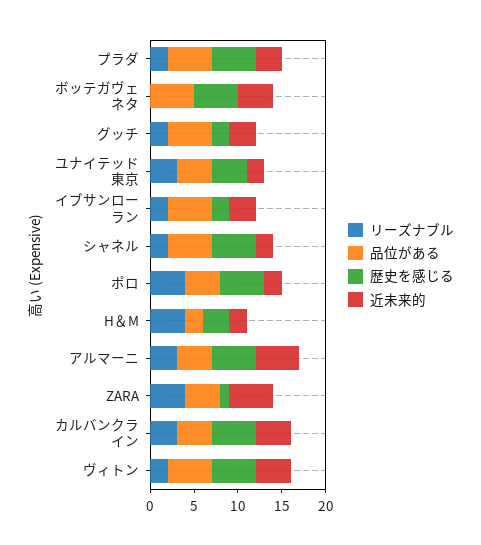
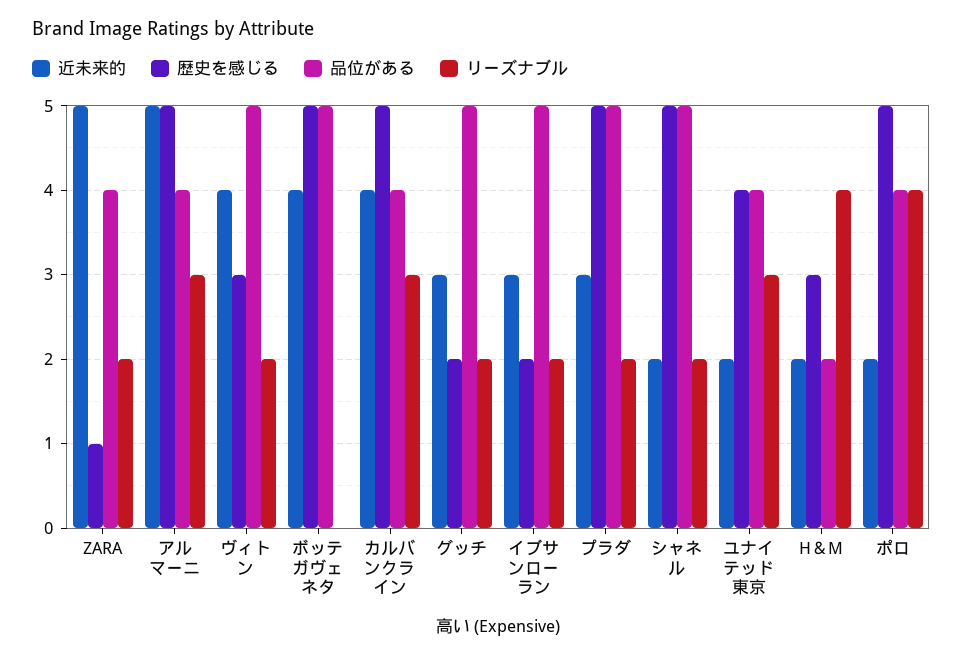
  {
    "リーズナブル": {
      "プラダ": 2,
      "ボッテガヴェネタ": 0,
      "グッチ": 2,
      "ユナイテッド東京": 3,
      "イブサンローラン": 2,
      "シャネル": 2,
      "ポロ": 4,
      "H＆M": 4,
      "アルマーニ": 3,
-     "ZARA": 4,
+     "ZARA": 2,
      "カルバンクライン": 3,
      "ヴィトン": 2
    },
    "品位がある": {
      "プラダ": 5,
      "ボッテガヴェネタ": 5,
      "グッチ": 5,
      "ユナイテッド東京": 4,
      "イブサンローラン": 5,
      "シャネル": 5,
      "ポロ": 4,
      "H＆M": 2,
      "アルマーニ": 4,
      "ZARA": 4,
      "カルバンクライン": 4,
      "ヴィトン": 5
    },
    "歴史を感じる": {
      "プラダ": 5,
      "ボッテガヴェネタ": 5,
      "グッチ": 2,
      "ユナイテッド東京": 4,
      "イブサンローラン": 2,
      "シャネル": 5,
      "ポロ": 5,
      "H＆M": 3,
      "アルマーニ": 5,
      "ZARA": 1,
      "カルバンクライン": 5,
-     "ヴィトン": 5
+     "ヴィトン": 3
    },
    "近未来的": {
      "プラダ": 3,
      "ボッテガヴェネタ": 4,
      "グッチ": 3,
      "ユナイテッド東京": 2,
      "イブサンローラン": 3,
      "シャネル": 2,
      "ポロ": 2,
      "H＆M": 2,
      "アルマーニ": 5,
      "ZARA": 5,
      "カルバンクライン": 4,
      "ヴィトン": 4
    }
  }

